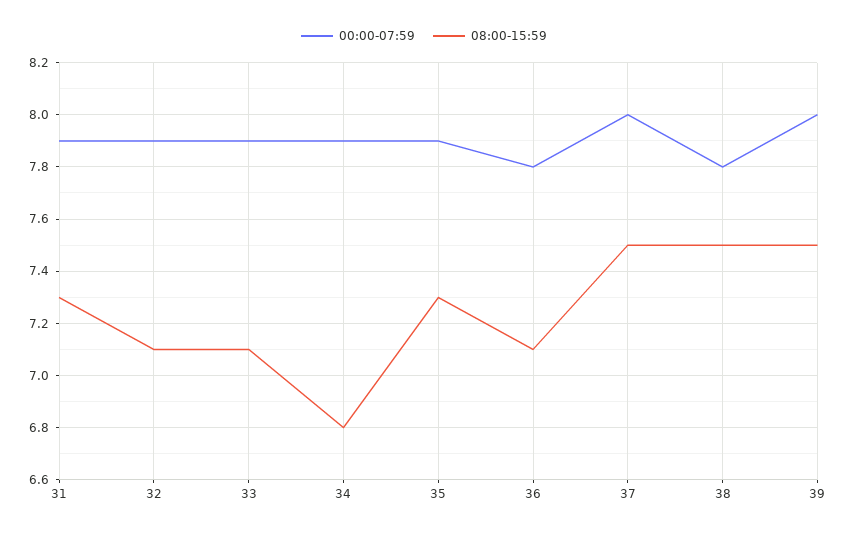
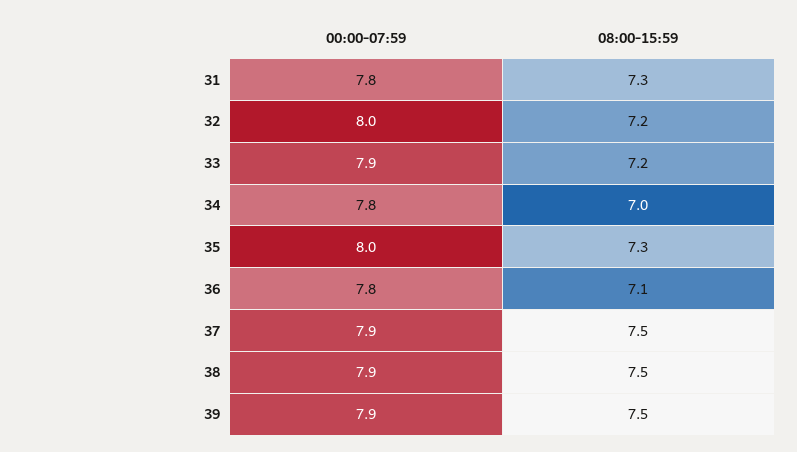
  {
    "00:00-07:59": {
-     "31": 7.9,
+     "31": 7.8,
-     "32": 7.9,
+     "32": 8,
      "33": 7.9,
-     "34": 7.9,
+     "34": 7.8,
-     "35": 7.9,
+     "35": 8,
      "36": 7.8,
-     "37": 8,
+     "37": 7.9,
-     "38": 7.8,
+     "38": 7.9,
-     "39": 8
+     "39": 7.9
    },
    "08:00-15:59": {
      "31": 7.3,
-     "32": 7.1,
+     "32": 7.2,
-     "33": 7.1,
+     "33": 7.2,
-     "34": 6.8,
+     "34": 7,
      "35": 7.3,
      "36": 7.1,
      "37": 7.5,
      "38": 7.5,
      "39": 7.5
    }
  }

